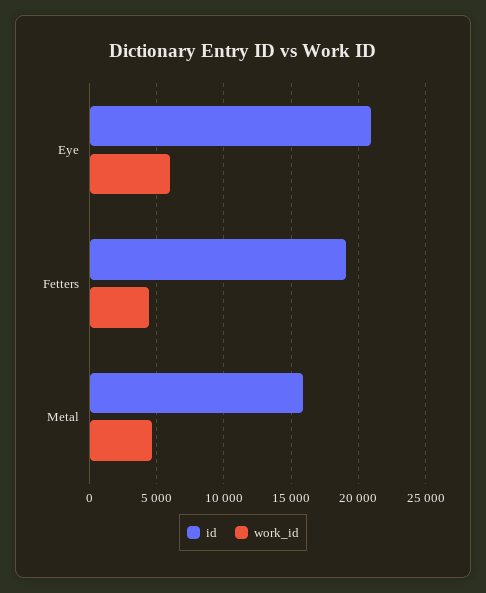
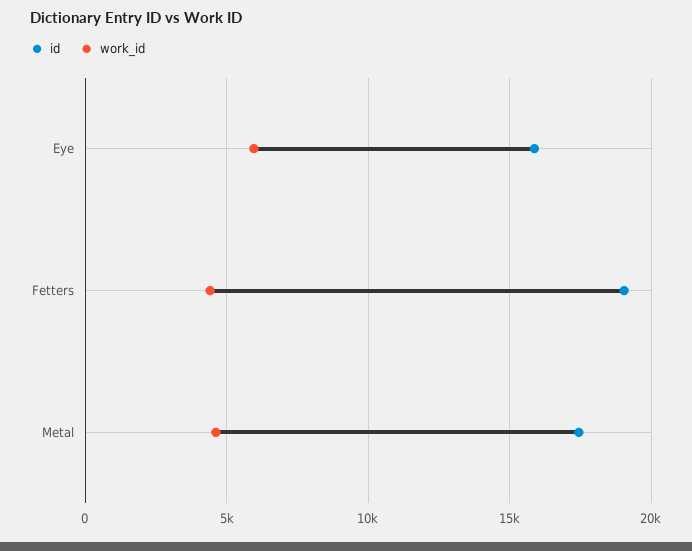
  {
    "id": {
-     "Eye": 21000,
+     "Eye": 16000,
      "Fetters": 19000,
-     "Metal": 16000
+     "Metal": 17500
    },
    "work_id": {
      "Eye": 6000,
      "Fetters": 4500,
      "Metal": 4500
    }
  }

